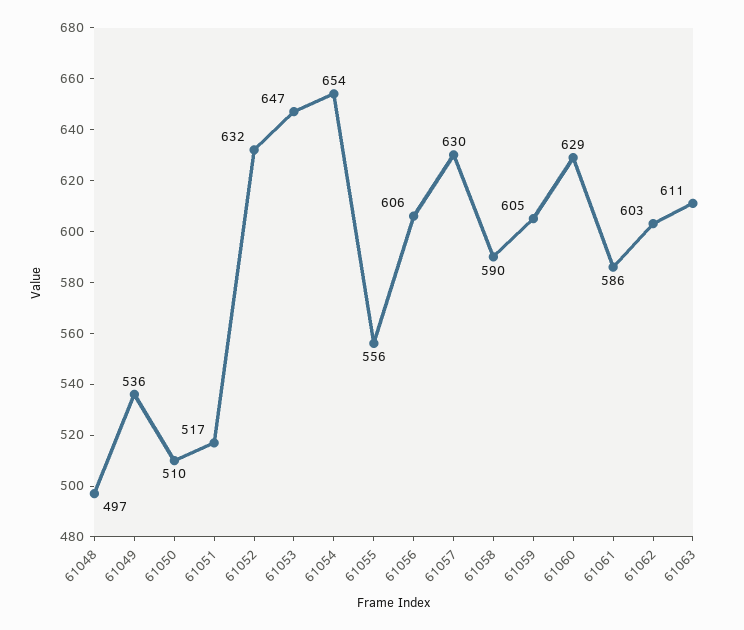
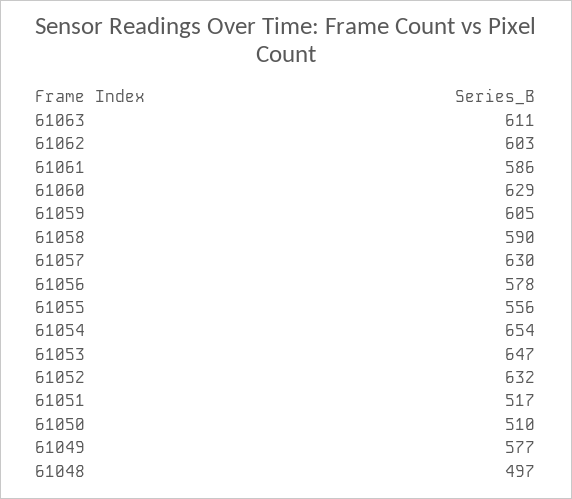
  {
    "61048": 497,
-   "61049": 536,
+   "61049": 577,
    "61050": 510,
    "61051": 517,
    "61052": 632,
    "61053": 647,
    "61054": 654,
    "61055": 556,
-   "61056": 606,
+   "61056": 578,
    "61057": 630,
    "61058": 590,
    "61059": 605,
    "61060": 629,
    "61061": 586,
    "61062": 603,
    "61063": 611
  }

